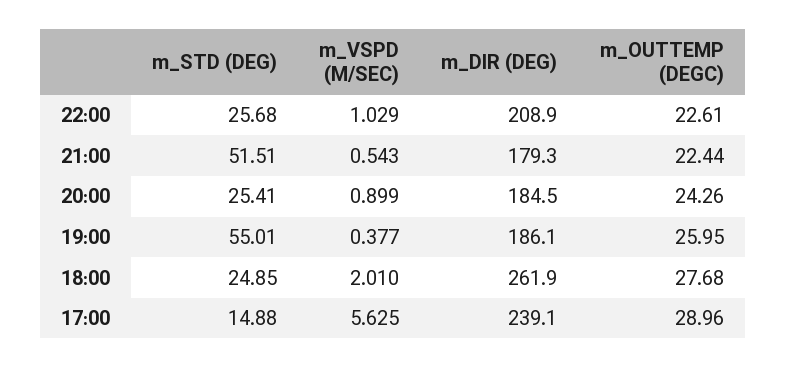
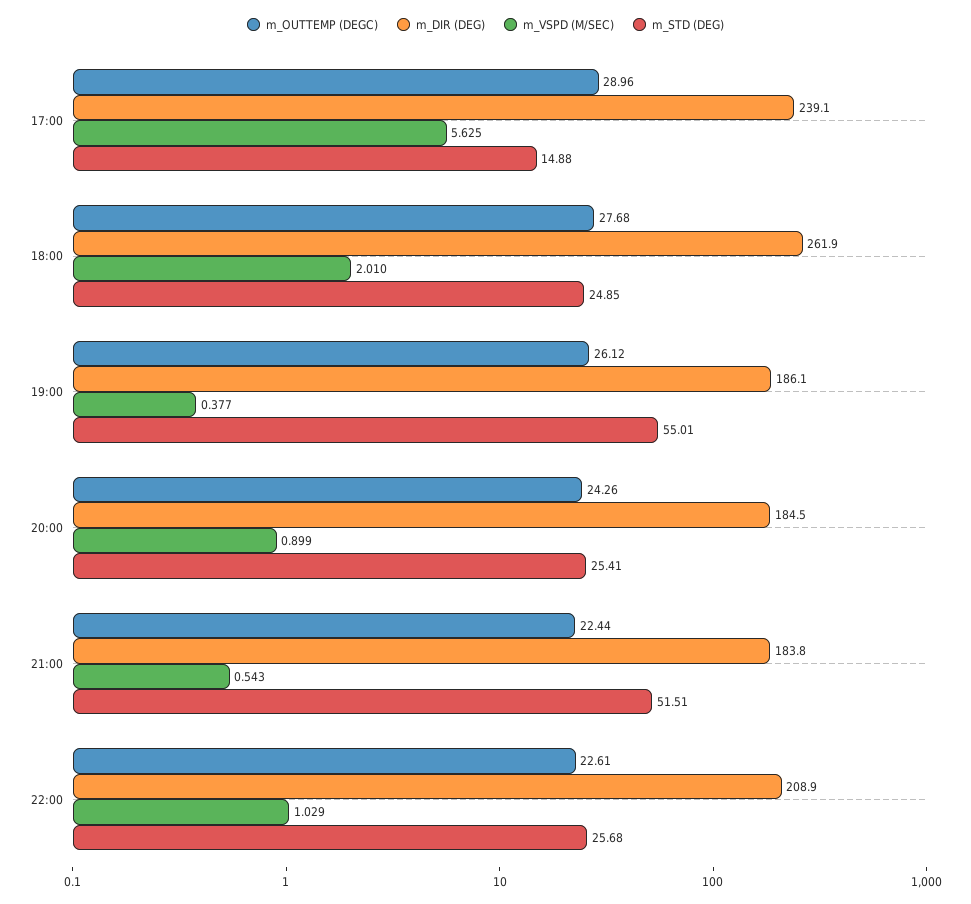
  {
    "m_STD (DEG)": {
      "22:00": 25.68,
      "21:00": 51.51,
      "20:00": 25.41,
      "19:00": 55.01,
      "18:00": 24.85,
      "17:00": 14.88
    },
    "m_VSPD (M/SEC)": {
      "22:00": 1.029,
      "21:00": 0.543,
      "20:00": 0.899,
      "19:00": 0.377,
      "18:00": 2.01,
      "17:00": 5.625
    },
    "m_DIR (DEG)": {
      "22:00": 208.9,
-     "21:00": 179.3,
+     "21:00": 183.8,
      "20:00": 184.5,
      "19:00": 186.1,
      "18:00": 261.9,
      "17:00": 239.1
    },
    "m_OUTTEMP (DEGC)": {
      "22:00": 22.61,
      "21:00": 22.44,
      "20:00": 24.26,
-     "19:00": 25.95,
+     "19:00": 26.12,
      "18:00": 27.68,
      "17:00": 28.96
    }
  }

